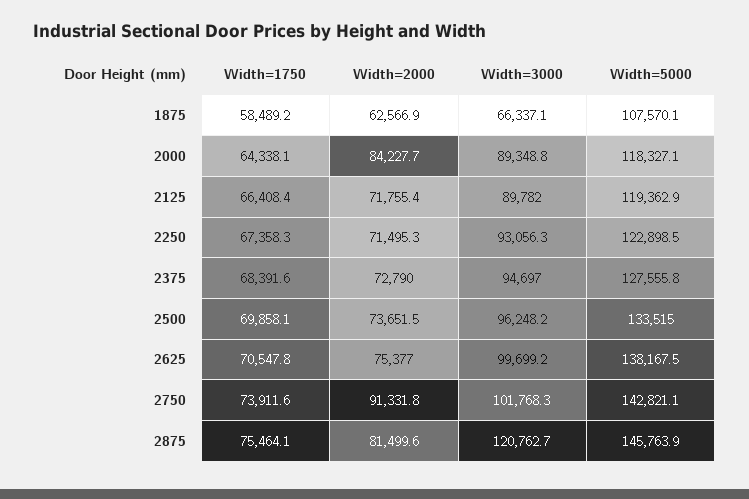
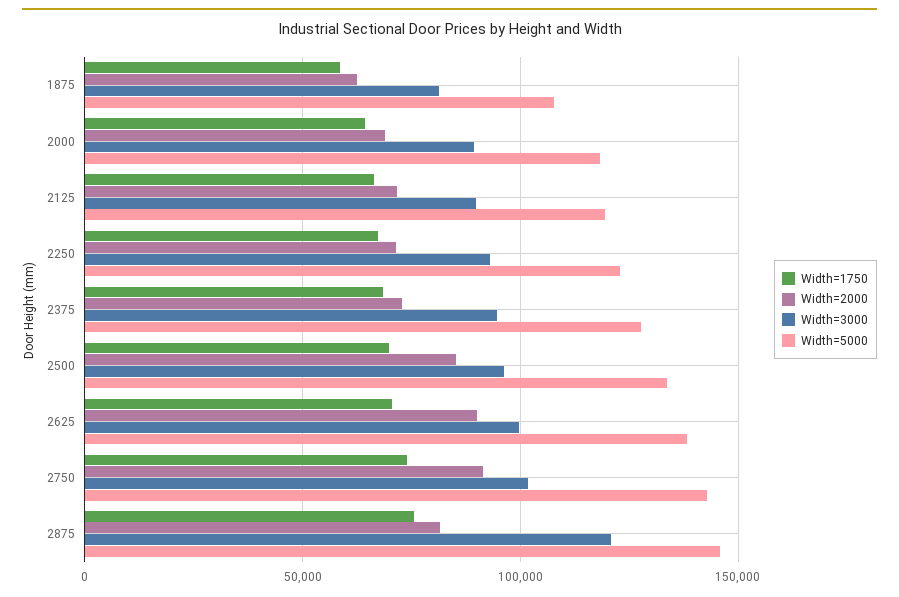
  {
    "Width=1750": {
      "1875": 58489.2,
      "2000": 64338.1,
      "2125": 66408.4,
      "2250": 67358.3,
      "2375": 68391.6,
      "2500": 69858.1,
      "2625": 70547.8,
      "2750": 73911.6,
      "2875": 75464.1
    },
    "Width=2000": {
      "1875": 62566.9,
-     "2000": 84227.7,
+     "2000": 70000,
      "2125": 71755.4,
      "2250": 71495.3,
      "2375": 72790,
-     "2500": 73651.5,
+     "2500": 85000,
-     "2625": 75377,
+     "2625": 90000,
      "2750": 91331.8,
      "2875": 81499.6
    },
    "Width=3000": {
-     "1875": 66337.1,
+     "1875": 80000,
      "2000": 89348.8,
      "2125": 89782,
      "2250": 93056.3,
      "2375": 94697,
      "2500": 96248.2,
      "2625": 99699.2,
      "2750": 101768.3,
      "2875": 120762.7
    },
    "Width=5000": {
      "1875": 107570.1,
      "2000": 118327.1,
      "2125": 119362.9,
      "2250": 122898.5,
      "2375": 127555.8,
      "2500": 133515,
      "2625": 138167.5,
      "2750": 142821.1,
      "2875": 145763.9
    }
  }

